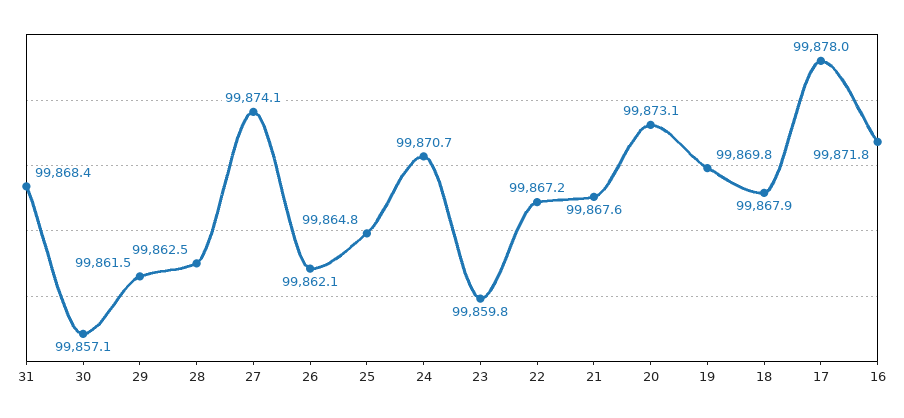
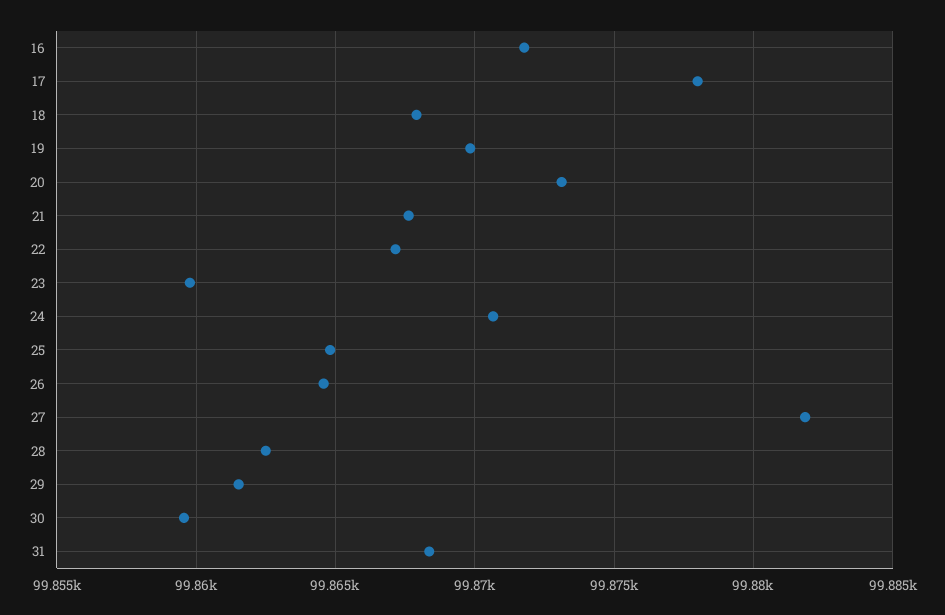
  {
    "31": 99868.4,
-   "30": 99857.1,
+   "30": 99859.5,
    "29": 99861.5,
    "28": 99862.5,
-   "27": 99874.1,
+   "27": 99882,
-   "26": 99862.1,
+   "26": 99864.5,
    "25": 99864.8,
    "24": 99870.7,
    "23": 99859.8,
    "22": 99867.2,
    "21": 99867.6,
    "20": 99873.1,
    "19": 99869.8,
    "18": 99867.9,
    "17": 99878,
    "16": 99871.8
  }

